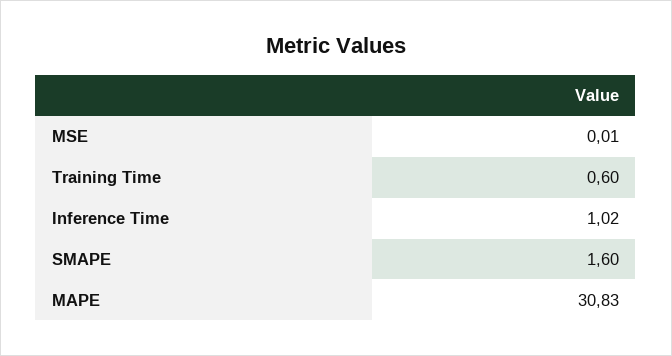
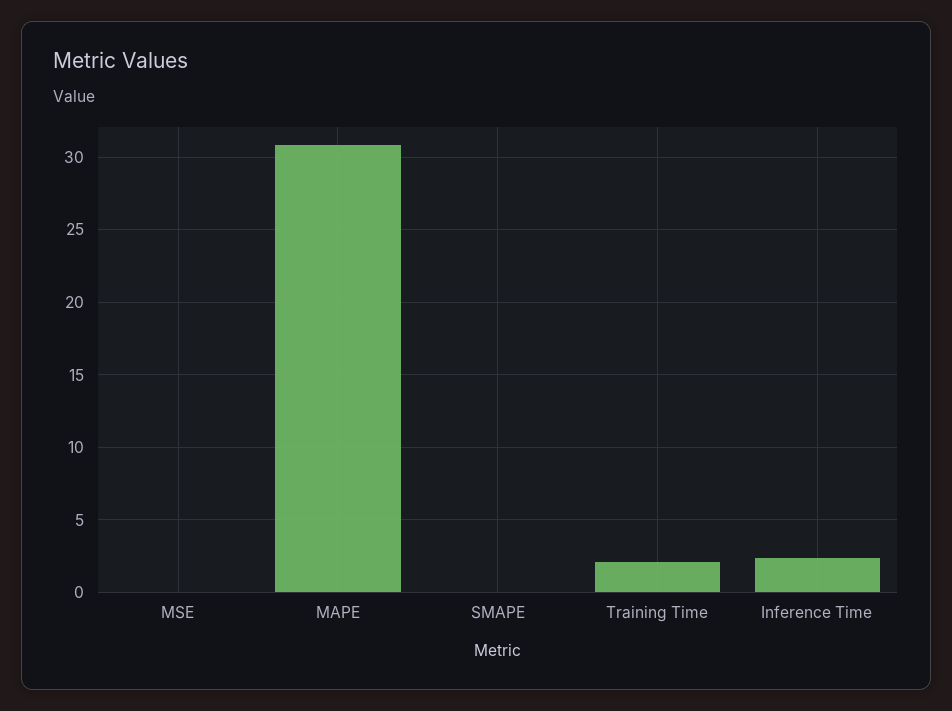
  {
    "MSE": 0.01,
-   "Training Time": 0.6,
+   "Training Time": 2,
-   "Inference Time": 1.02,
+   "Inference Time": 2.5,
-   "SMAPE": 1.6,
+   "SMAPE": 0,
    "MAPE": 30.83
  }

